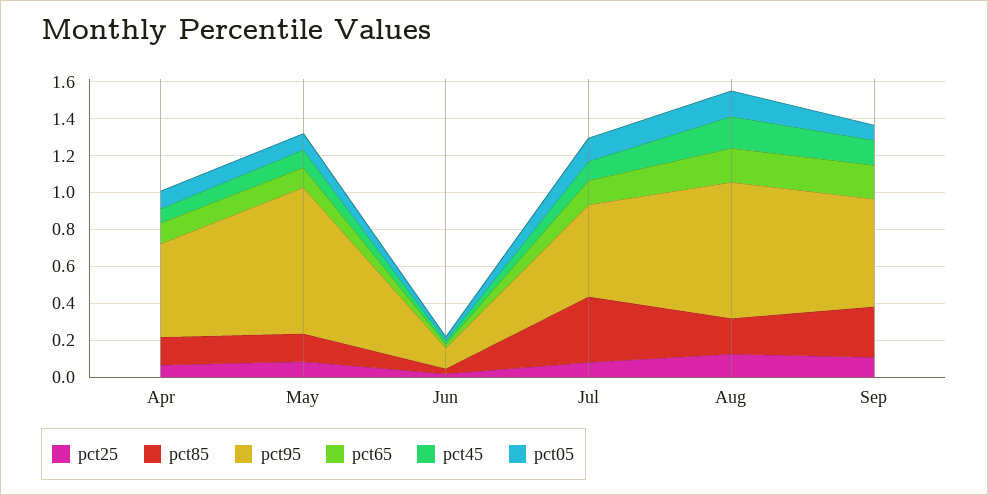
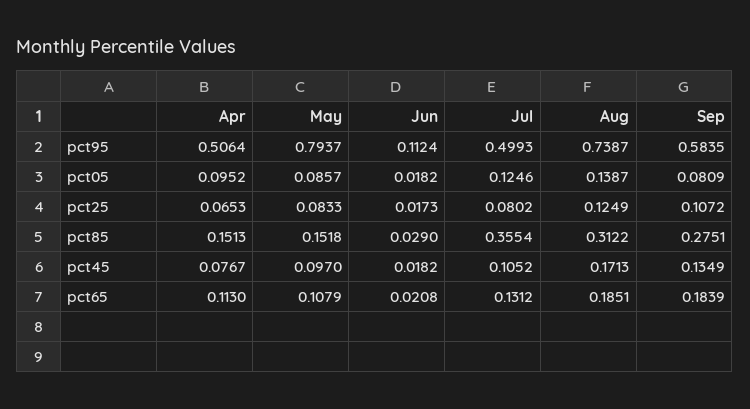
  {
    "pct25": {
      "Apr": 0.0653,
      "May": 0.0833,
      "Jun": 0.0173,
      "Jul": 0.0802,
      "Aug": 0.1249,
      "Sep": 0.1072
    },
    "pct85": {
      "Apr": 0.1513,
      "May": 0.1518,
      "Jun": 0.029,
      "Jul": 0.3554,
-     "Aug": 0.2,
+     "Aug": 0.3122,
      "Sep": 0.2751
    },
    "pct95": {
      "Apr": 0.5064,
      "May": 0.7937,
      "Jun": 0.1124,
      "Jul": 0.4993,
      "Aug": 0.7387,
      "Sep": 0.5835
    },
    "pct65": {
      "Apr": 0.113,
      "May": 0.1079,
      "Jun": 0.0208,
      "Jul": 0.1312,
      "Aug": 0.1851,
      "Sep": 0.1839
    },
    "pct45": {
      "Apr": 0.0767,
      "May": 0.097,
      "Jun": 0.0182,
      "Jul": 0.1052,
      "Aug": 0.1713,
      "Sep": 0.1349
    },
    "pct05": {
      "Apr": 0.0952,
      "May": 0.0857,
      "Jun": 0.0182,
      "Jul": 0.1246,
      "Aug": 0.1387,
      "Sep": 0.0809
    }
  }

